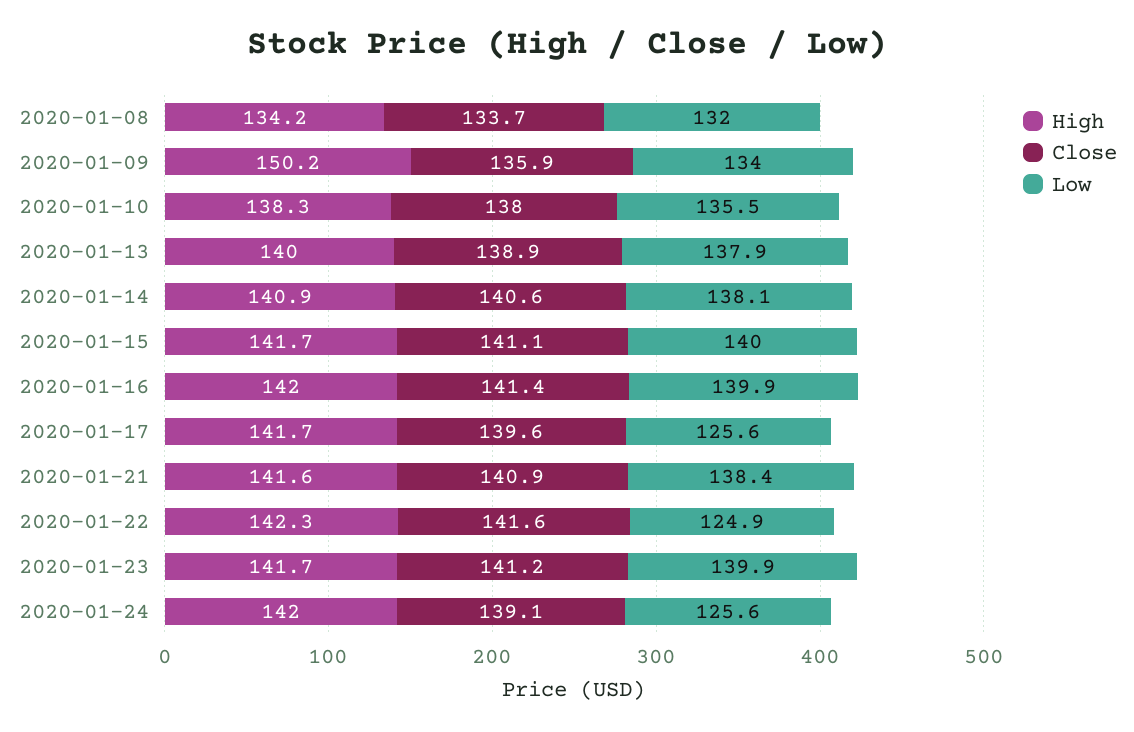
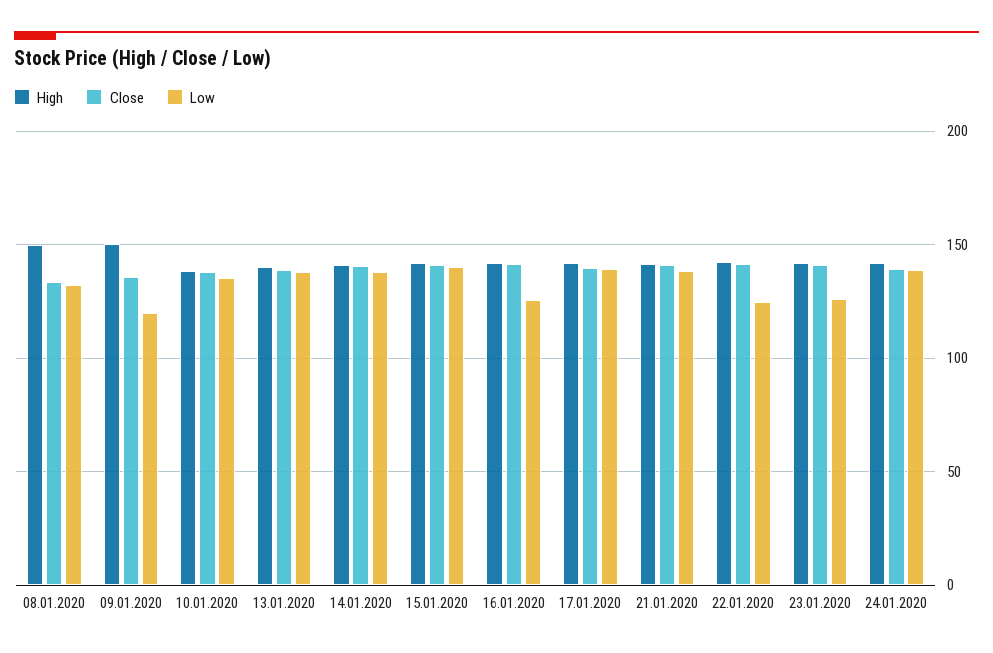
  {
    "High": {
-     "2020-01-08": 134.2,
+     "2020-01-08": 150,
      "2020-01-09": 150.2,
      "2020-01-10": 138.3,
      "2020-01-13": 140,
      "2020-01-14": 140.9,
      "2020-01-15": 141.7,
      "2020-01-16": 142,
      "2020-01-17": 141.7,
      "2020-01-21": 141.6,
      "2020-01-22": 142.3,
      "2020-01-23": 141.7,
      "2020-01-24": 142
    },
    "Close": {
      "2020-01-08": 133.7,
      "2020-01-09": 135.9,
      "2020-01-10": 138,
      "2020-01-13": 138.9,
      "2020-01-14": 140.6,
      "2020-01-15": 141.1,
      "2020-01-16": 141.4,
      "2020-01-17": 139.6,
      "2020-01-21": 140.9,
      "2020-01-22": 141.6,
      "2020-01-23": 141.2,
      "2020-01-24": 139.1
    },
    "Low": {
      "2020-01-08": 132,
-     "2020-01-09": 134,
+     "2020-01-09": 120,
      "2020-01-10": 135.5,
      "2020-01-13": 137.9,
      "2020-01-14": 138.1,
      "2020-01-15": 140,
-     "2020-01-16": 139.9,
+     "2020-01-16": 125,
-     "2020-01-17": 125.6,
+     "2020-01-17": 140,
      "2020-01-21": 138.4,
      "2020-01-22": 124.9,
-     "2020-01-23": 139.9,
+     "2020-01-23": 125,
-     "2020-01-24": 125.6
+     "2020-01-24": 140
    }
  }

